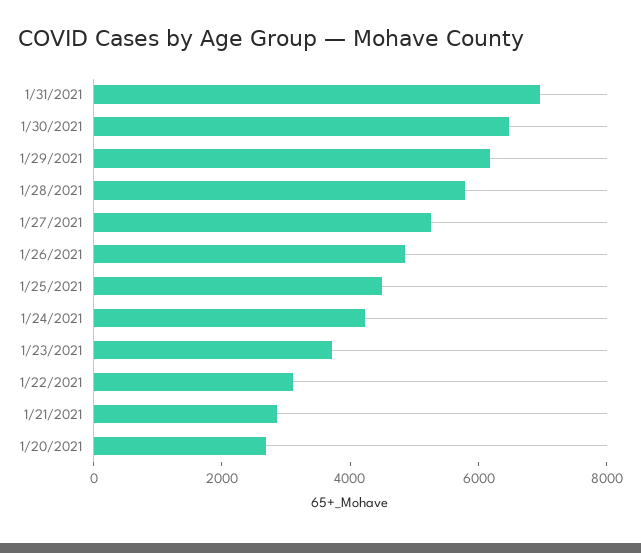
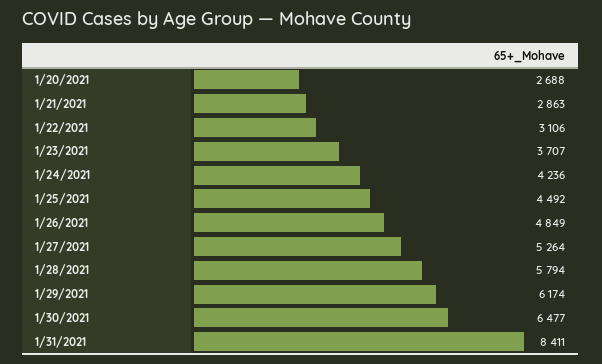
  {
-   "1/31/2021": 7000,
+   "1/31/2021": 8411,
    "1/30/2021": 6477,
    "1/29/2021": 6174,
    "1/28/2021": 5794,
    "1/27/2021": 5264,
    "1/26/2021": 4849,
    "1/25/2021": 4492,
    "1/24/2021": 4236,
    "1/23/2021": 3707,
    "1/22/2021": 3106,
    "1/21/2021": 2863,
    "1/20/2021": 2688
  }

